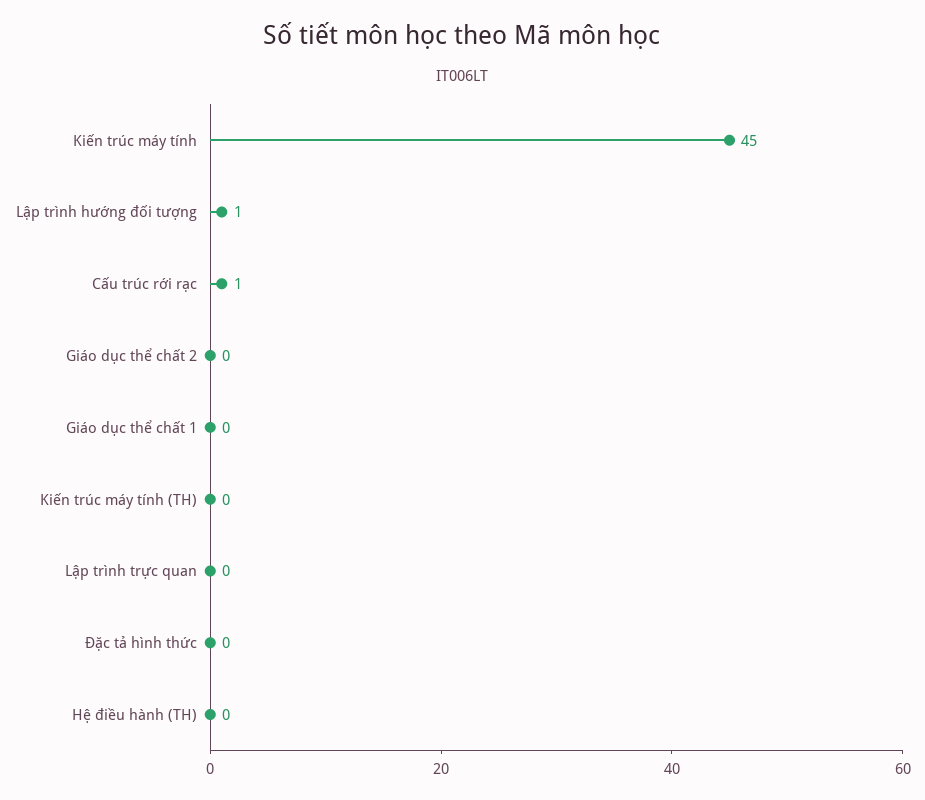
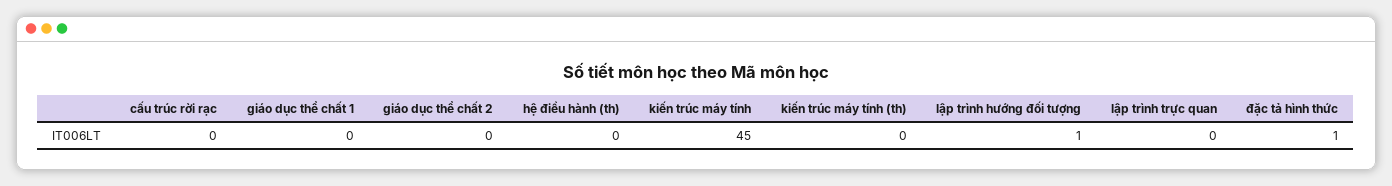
  {
    "Kiến trúc máy tính": 45,
    "Lập trình hướng đối tượng": 1,
-   "Cấu trúc rời rạc": 1,
+   "Cấu trúc rời rạc": 0,
    "Giáo dục thể chất 2": 0,
    "Giáo dục thể chất 1": 0,
    "Kiến trúc máy tính (TH)": 0,
    "Lập trình trực quan": 0,
-   "Đặc tả hình thức": 0,
+   "Đặc tả hình thức": 1,
    "Hệ điều hành (TH)": 0
  }

